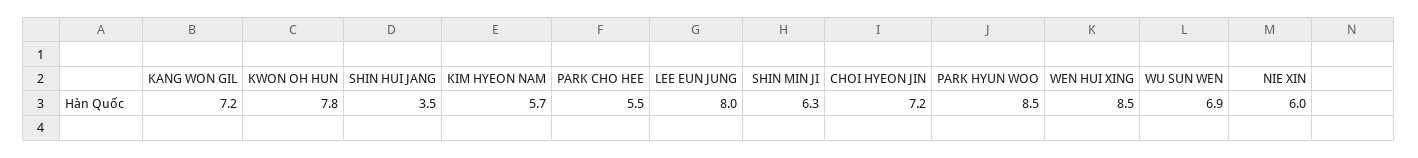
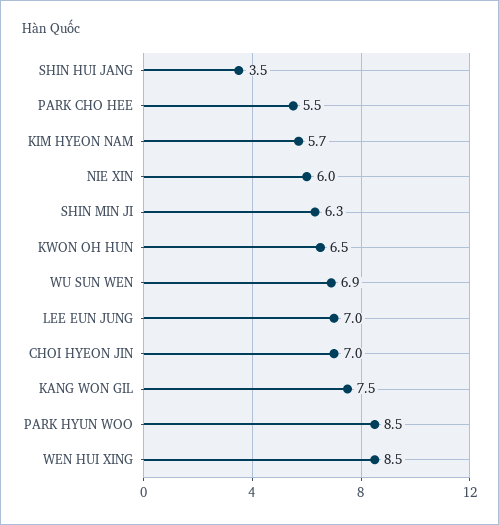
  {
-   "KANG WON GIL": 7.2,
+   "KANG WON GIL": 7.5,
-   "KWON OH HUN": 7.8,
+   "KWON OH HUN": 6.5,
    "SHIN HUI JANG": 3.5,
    "KIM HYEON NAM": 5.7,
    "PARK CHO HEE": 5.5,
-   "LEE EUN JUNG": 8,
+   "LEE EUN JUNG": 7,
    "SHIN MIN JI": 6.3,
-   "CHOI HYEON JIN": 7.2,
+   "CHOI HYEON JIN": 7,
    "PARK HYUN WOO": 8.5,
    "WEN HUI XING": 8.5,
    "WU SUN WEN": 6.9,
    "NIE XIN": 6
  }

